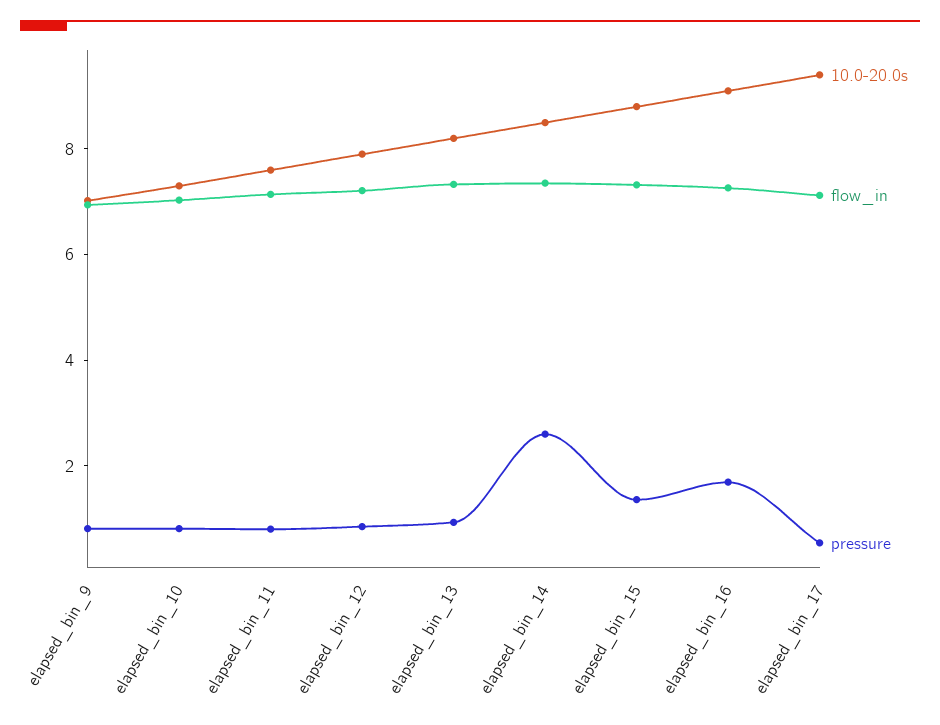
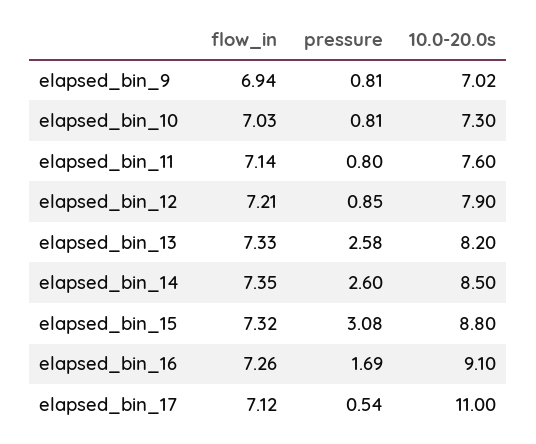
  {
    "10.0-20.0s": {
      "elapsed_bin_9": 7.02,
      "elapsed_bin_10": 7.3,
      "elapsed_bin_11": 7.6,
      "elapsed_bin_12": 7.9,
      "elapsed_bin_13": 8.2,
      "elapsed_bin_14": 8.5,
      "elapsed_bin_15": 8.8,
      "elapsed_bin_16": 9.1,
-     "elapsed_bin_17": 9.5
+     "elapsed_bin_17": 11
    },
    "flow_in": {
      "elapsed_bin_9": 6.94,
      "elapsed_bin_10": 7.03,
      "elapsed_bin_11": 7.14,
      "elapsed_bin_12": 7.21,
      "elapsed_bin_13": 7.33,
      "elapsed_bin_14": 7.35,
      "elapsed_bin_15": 7.32,
      "elapsed_bin_16": 7.26,
      "elapsed_bin_17": 7.12
    },
    "pressure": {
      "elapsed_bin_9": 0.81,
      "elapsed_bin_10": 0.81,
      "elapsed_bin_11": 0.8,
      "elapsed_bin_12": 0.85,
-     "elapsed_bin_13": 1,
+     "elapsed_bin_13": 2.58,
      "elapsed_bin_14": 2.6,
-     "elapsed_bin_15": 1.5,
+     "elapsed_bin_15": 3.08,
      "elapsed_bin_16": 1.69,
      "elapsed_bin_17": 0.54
    }
  }

